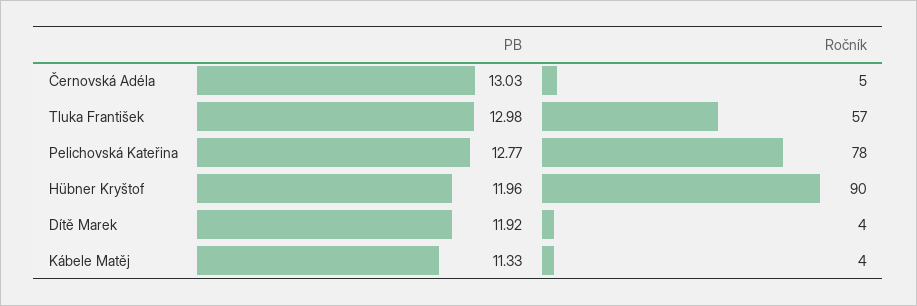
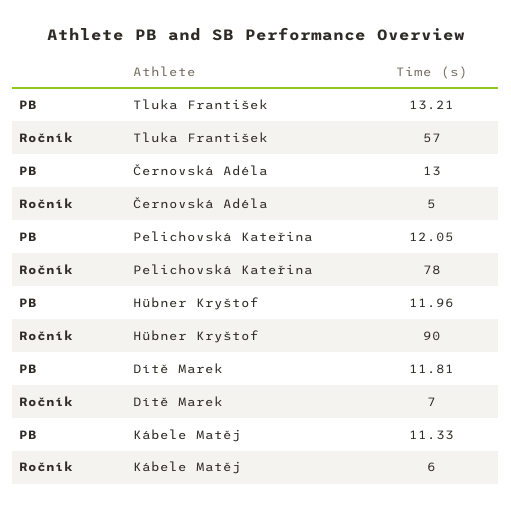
  {
    "PB": {
-     "Černovská Adéla": 13.03,
+     "Černovská Adéla": 13,
-     "Tluka František": 12.98,
+     "Tluka František": 13.21,
-     "Pelichovská Kateřina": 12.77,
+     "Pelichovská Kateřina": 12.05,
      "Hübner Kryštof": 11.96,
-     "Dítě Marek": 11.92,
+     "Dítě Marek": 11.81,
      "Kábele Matěj": 11.33
    },
    "Ročník": {
      "Černovská Adéla": 5,
      "Tluka František": 57,
      "Pelichovská Kateřina": 78,
      "Hübner Kryštof": 90,
-     "Dítě Marek": 4,
+     "Dítě Marek": 7,
-     "Kábele Matěj": 4
+     "Kábele Matěj": 6
    }
  }

